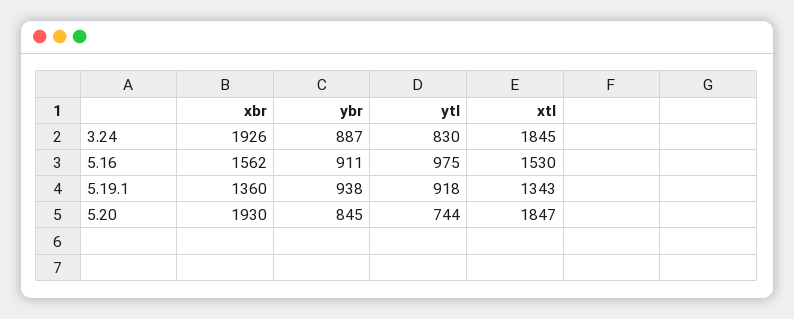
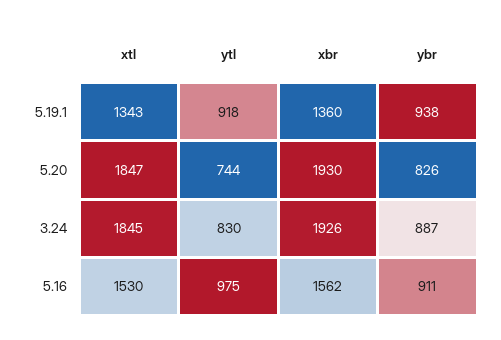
  {
    "xbr": {
      "3.24": 1926,
      "5.16": 1562,
      "5.19.1": 1360,
      "5.20": 1930
    },
    "ybr": {
      "3.24": 887,
      "5.16": 911,
      "5.19.1": 938,
-     "5.20": 845
+     "5.20": 826
    },
    "ytl": {
      "3.24": 830,
      "5.16": 975,
      "5.19.1": 918,
      "5.20": 744
    },
    "xtl": {
      "3.24": 1845,
      "5.16": 1530,
      "5.19.1": 1343,
      "5.20": 1847
    }
  }

